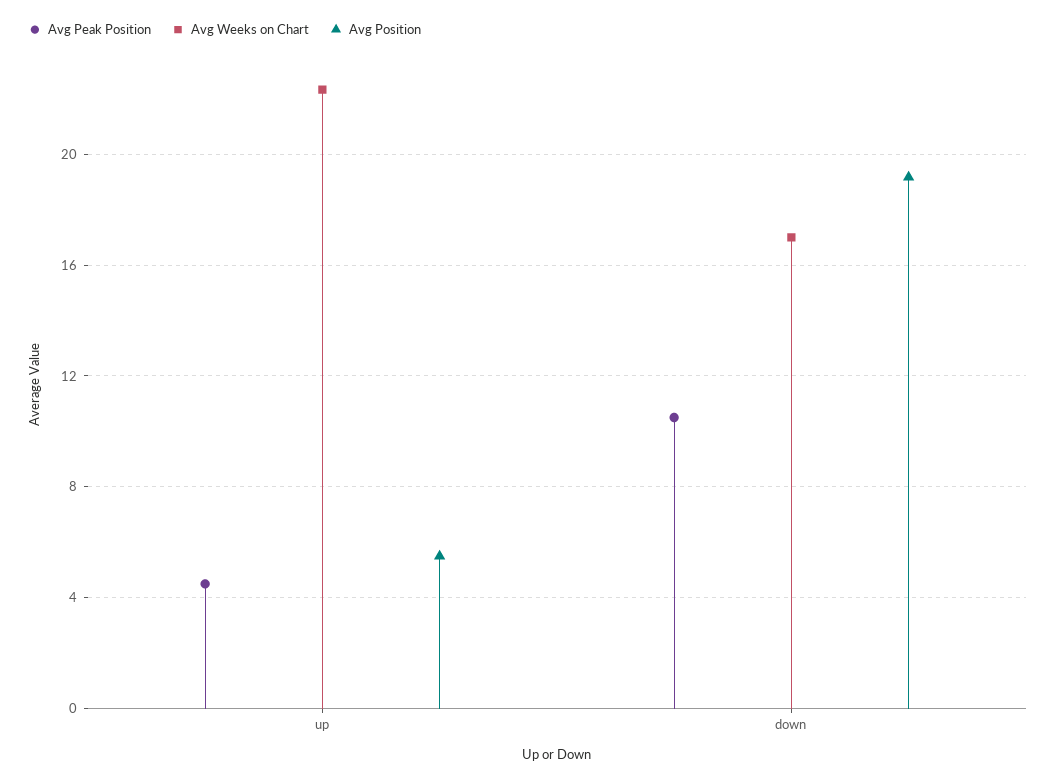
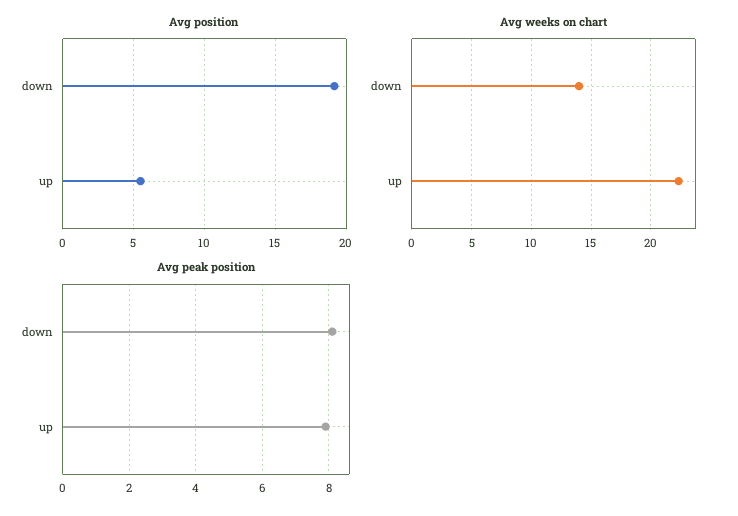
  {
    "Avg Peak Position": {
-     "up": 4.5,
+     "up": 8,
-     "down": 10.5
+     "down": 8
    },
    "Avg Weeks on Chart": {
      "up": 22.5,
-     "down": 17
+     "down": 14
    },
    "Avg Position": {
      "up": 5.5,
      "down": 19
    }
  }

